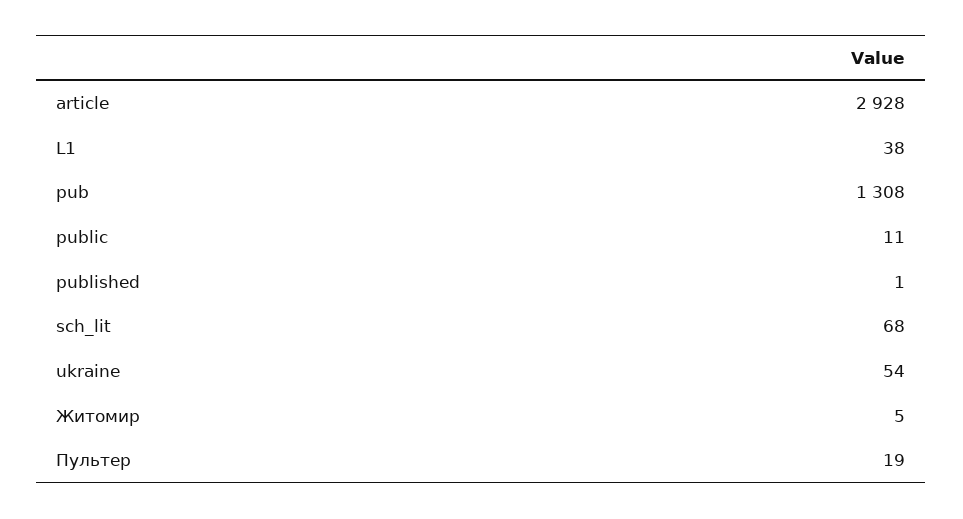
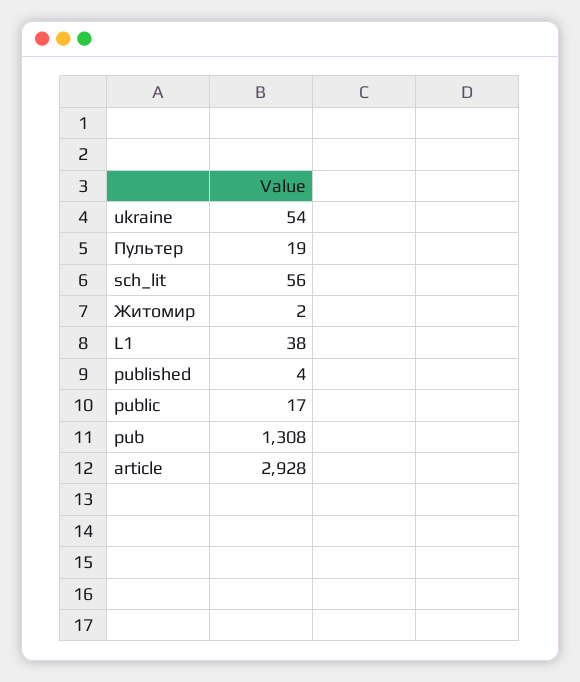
  {
    "article": 2928,
    "L1": 38,
    "pub": 1308,
-   "public": 11,
+   "public": 17,
-   "published": 1,
+   "published": 4,
-   "sch_lit": 68,
+   "sch_lit": 56,
    "ukraine": 54,
-   "Житомир": 5,
+   "Житомир": 2,
    "Пультер": 19
  }

